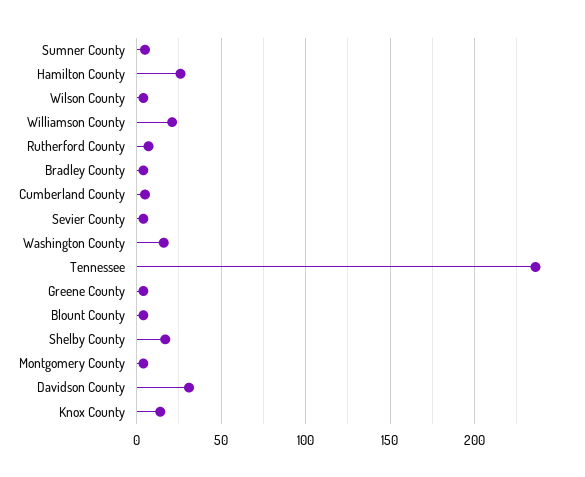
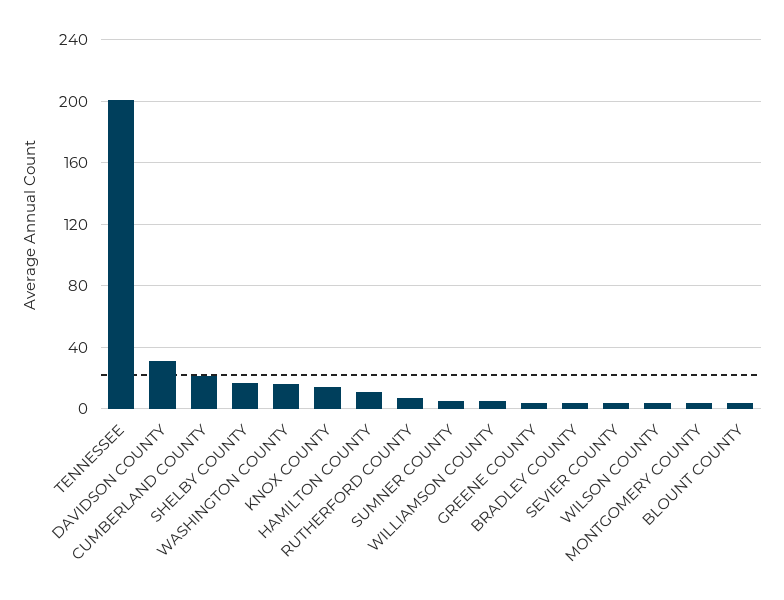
  {
    "Sumner County": 5,
-   "Hamilton County": 25,
+   "Hamilton County": 10,
    "Wilson County": 5,
-   "Williamson County": 20,
+   "Williamson County": 5,
    "Rutherford County": 5,
    "Bradley County": 5,
-   "Cumberland County": 5,
+   "Cumberland County": 20,
    "Sevier County": 5,
    "Washington County": 15,
-   "Tennessee": 235,
+   "Tennessee": 200,
    "Greene County": 5,
    "Blount County": 5,
    "Shelby County": 15,
    "Montgomery County": 5,
    "Davidson County": 30,
    "Knox County": 15
  }

